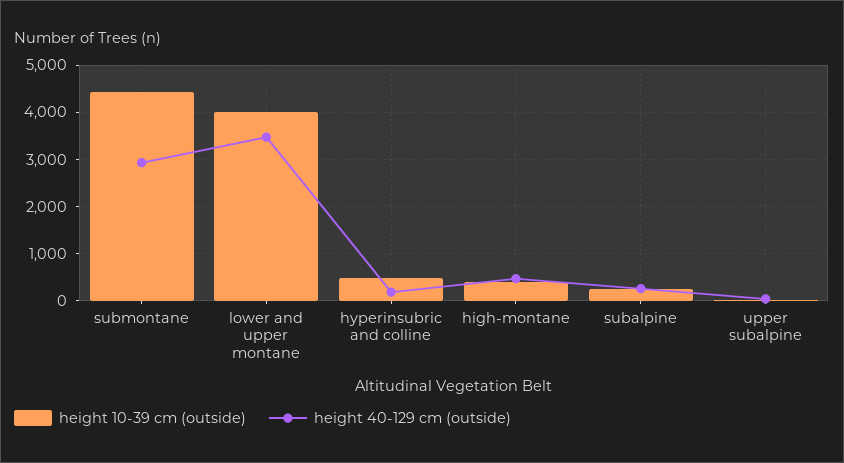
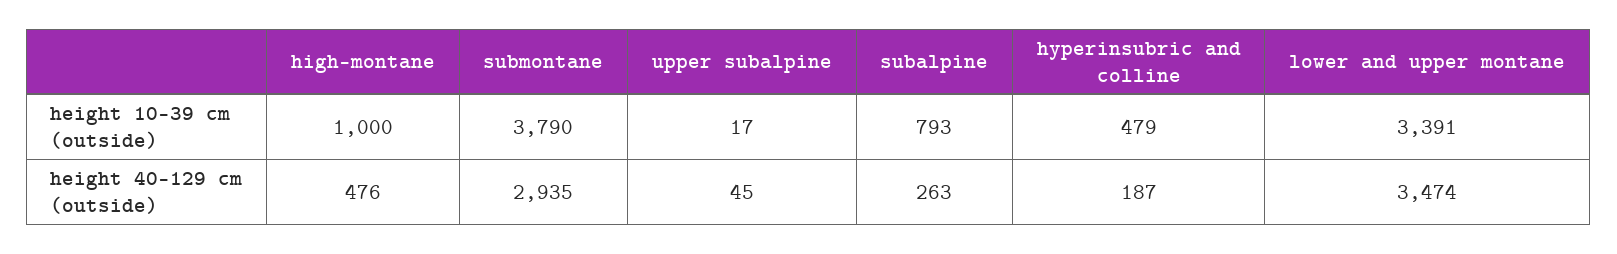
  {
    "height 10-39 cm (outside)": {
-     "submontane": 4400,
+     "submontane": 3790,
-     "lower and upper montane": 4000,
+     "lower and upper montane": 3391,
      "hyperinsubric and colline": 479,
-     "high-montane": 400,
+     "high-montane": 1000,
-     "subalpine": 200,
+     "subalpine": 793,
      "upper subalpine": 17
    },
    "height 40-129 cm (outside)": {
      "submontane": 2935,
      "lower and upper montane": 3474,
      "hyperinsubric and colline": 187,
      "high-montane": 476,
      "subalpine": 263,
      "upper subalpine": 45
    }
  }

